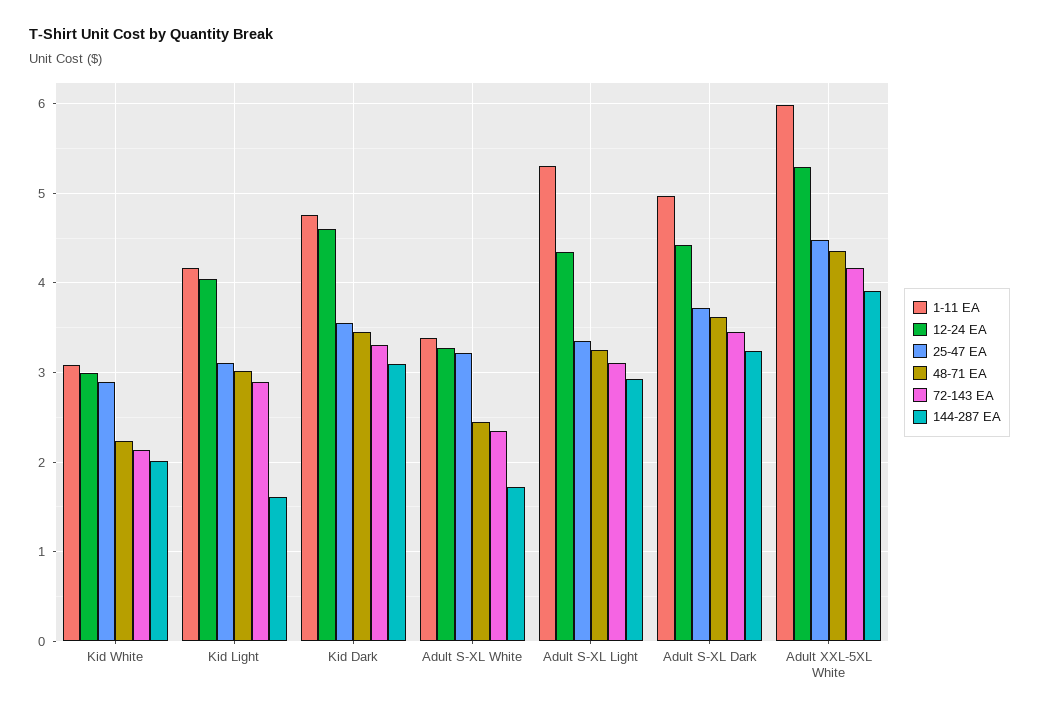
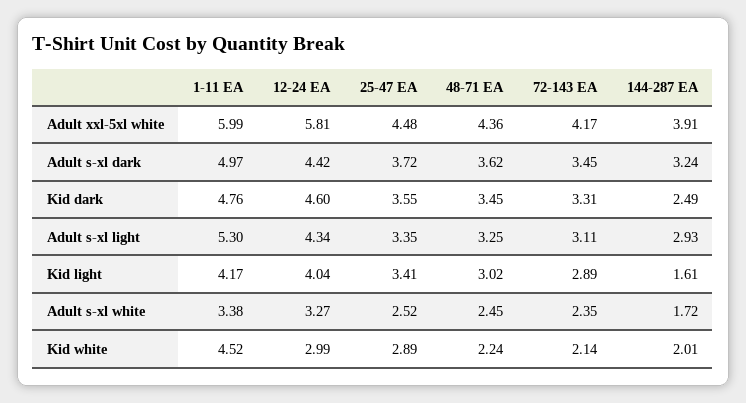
  {
    "1-11 EA": {
-     "Kid White": 3.1,
+     "Kid White": 4.52,
      "Kid Light": 4.17,
      "Kid Dark": 4.76,
      "Adult S-XL White": 3.38,
      "Adult S-XL Light": 5.3,
      "Adult S-XL Dark": 4.97,
      "Adult XXL-5XL White": 5.99
    },
    "12-24 EA": {
      "Kid White": 2.99,
      "Kid Light": 4.04,
      "Kid Dark": 4.6,
      "Adult S-XL White": 3.27,
      "Adult S-XL Light": 4.34,
      "Adult S-XL Dark": 4.42,
-     "Adult XXL-5XL White": 5.3
+     "Adult XXL-5XL White": 5.81
    },
    "25-47 EA": {
      "Kid White": 2.89,
-     "Kid Light": 3.1,
+     "Kid Light": 3.41,
      "Kid Dark": 3.55,
-     "Adult S-XL White": 3.2,
+     "Adult S-XL White": 2.52,
      "Adult S-XL Light": 3.35,
      "Adult S-XL Dark": 3.72,
      "Adult XXL-5XL White": 4.48
    },
    "48-71 EA": {
      "Kid White": 2.24,
      "Kid Light": 3.02,
      "Kid Dark": 3.45,
      "Adult S-XL White": 2.45,
      "Adult S-XL Light": 3.25,
      "Adult S-XL Dark": 3.62,
      "Adult XXL-5XL White": 4.36
    },
    "72-143 EA": {
      "Kid White": 2.14,
      "Kid Light": 2.89,
      "Kid Dark": 3.31,
      "Adult S-XL White": 2.35,
      "Adult S-XL Light": 3.11,
      "Adult S-XL Dark": 3.45,
      "Adult XXL-5XL White": 4.17
    },
    "144-287 EA": {
      "Kid White": 2.01,
      "Kid Light": 1.61,
-     "Kid Dark": 3.1,
+     "Kid Dark": 2.49,
      "Adult S-XL White": 1.72,
      "Adult S-XL Light": 2.93,
      "Adult S-XL Dark": 3.24,
      "Adult XXL-5XL White": 3.91
    }
  }

